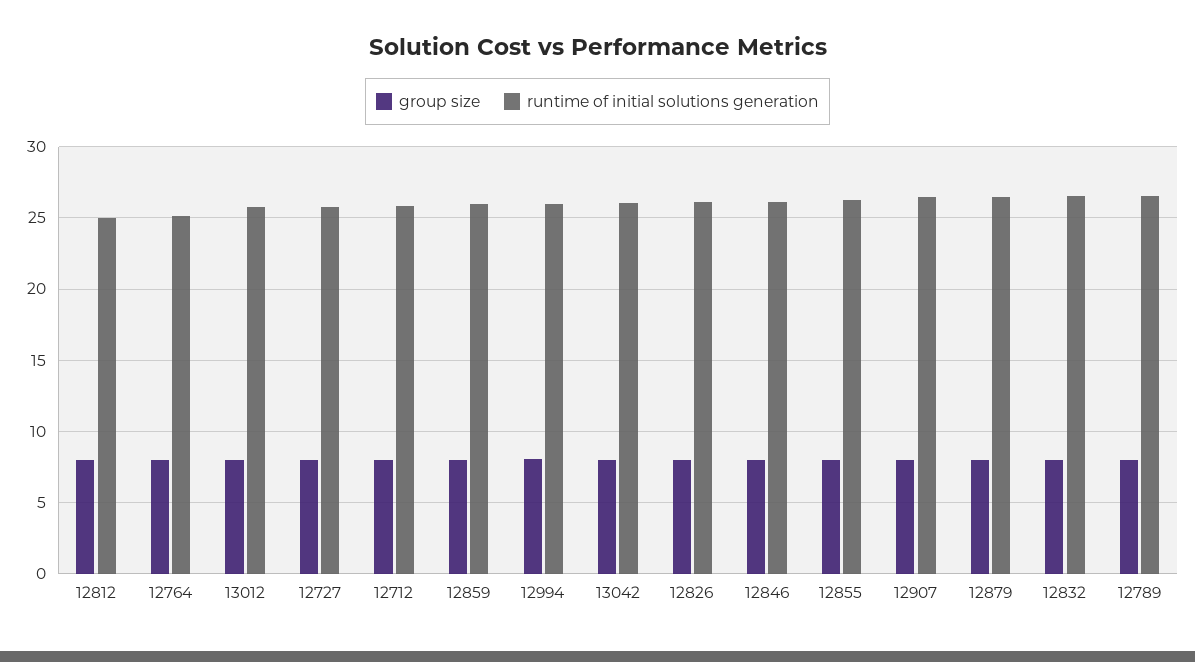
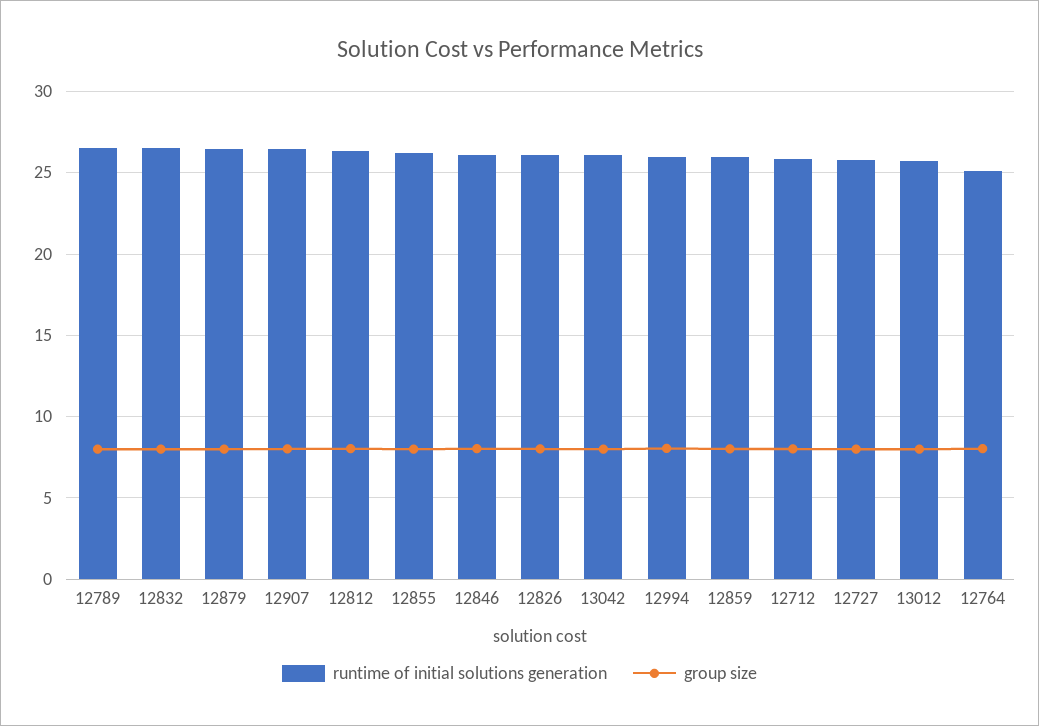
  {
    "group size": {
      "12812": 8,
      "12764": 8,
      "13012": 8,
      "12727": 8,
      "12712": 8,
      "12859": 8,
      "12994": 8,
      "13042": 8,
      "12826": 8,
      "12846": 8,
      "12855": 8,
      "12907": 8,
      "12879": 8,
      "12832": 8,
      "12789": 8
    },
    "runtime of initial solutions generation": {
-     "12812": 25,
+     "12812": 26.5,
      "12764": 25,
      "13012": 25.5,
      "12727": 26,
      "12712": 26,
      "12859": 26,
      "12994": 26,
      "13042": 26,
      "12826": 26,
      "12846": 26,
      "12855": 26,
      "12907": 26.5,
      "12879": 26.5,
      "12832": 26.5,
      "12789": 26.5
    }
  }

